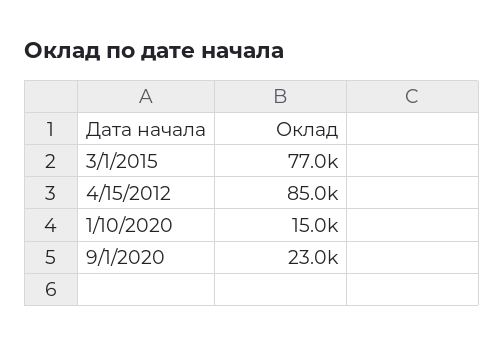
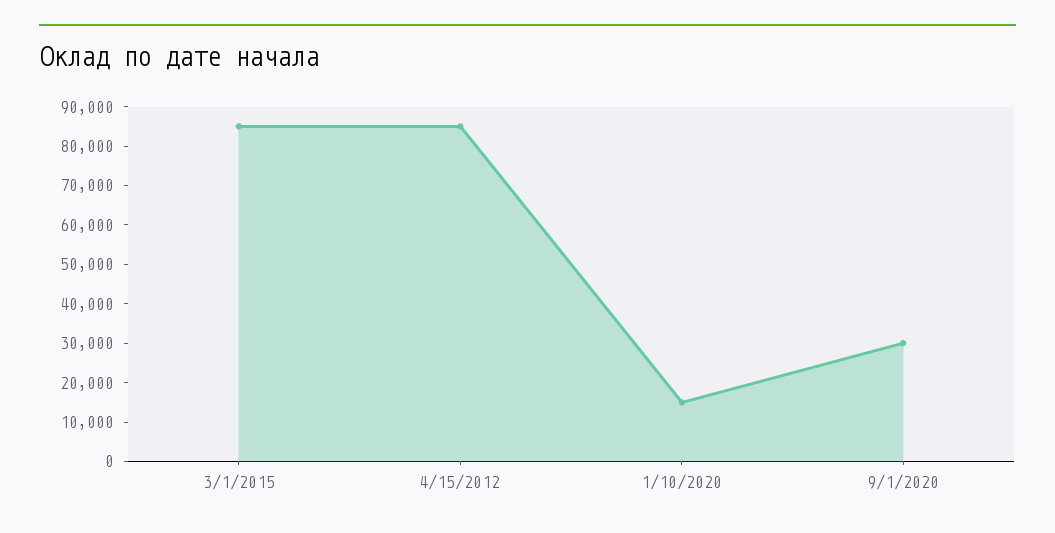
  {
-   "3/1/2015": 77000,
+   "3/1/2015": 85000,
    "4/15/2012": 85000,
    "1/10/2020": 15000,
-   "9/1/2020": 23000
+   "9/1/2020": 30000
  }

